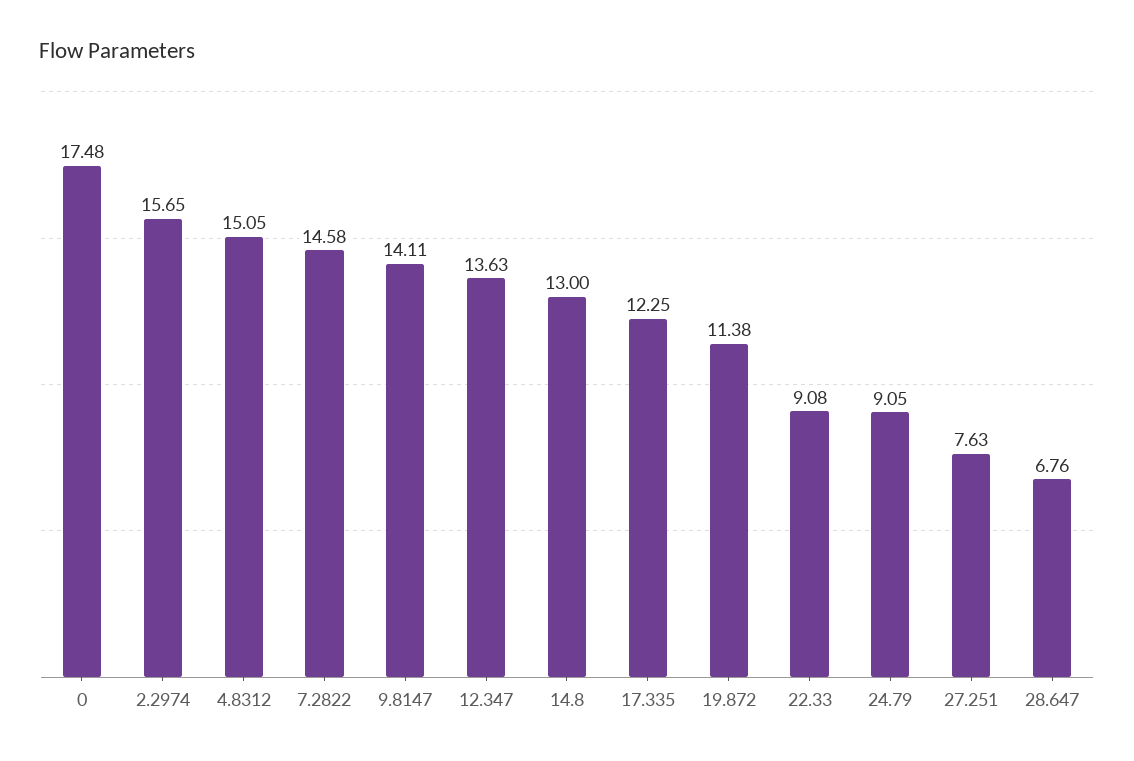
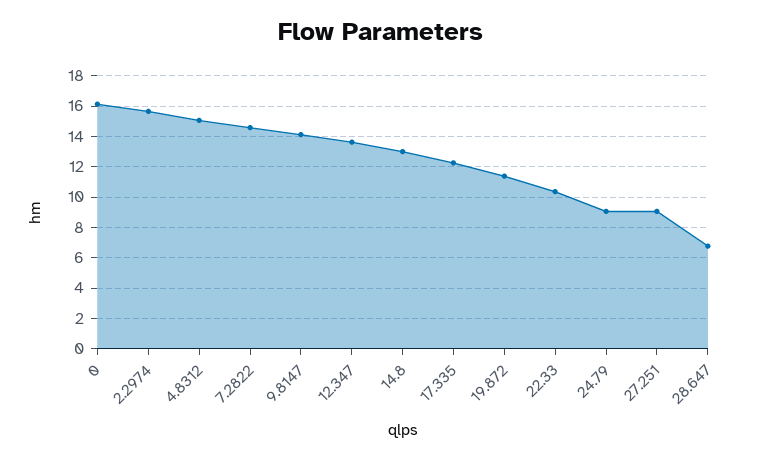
  {
-   "0": 17.48,
+   "0": 16,
    "2.2974": 15.65,
    "4.8312": 15.05,
    "7.2822": 14.58,
    "9.8147": 14.11,
    "12.347": 13.63,
    "14.8": 13,
    "17.335": 12.25,
    "19.872": 11.38,
-   "22.33": 9.08,
+   "22.33": 10.5,
    "24.79": 9.05,
-   "27.251": 7.63,
+   "27.251": 9,
    "28.647": 6.76
  }

